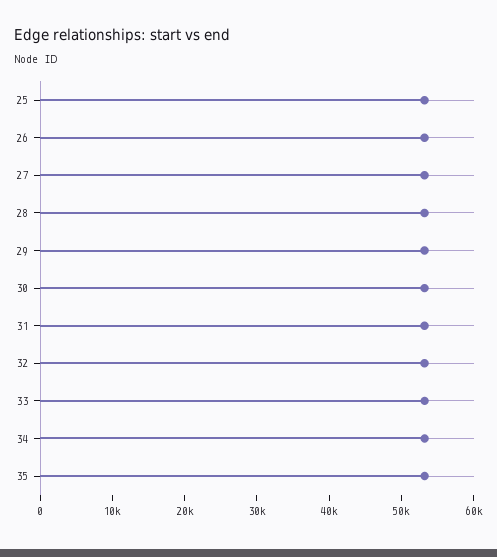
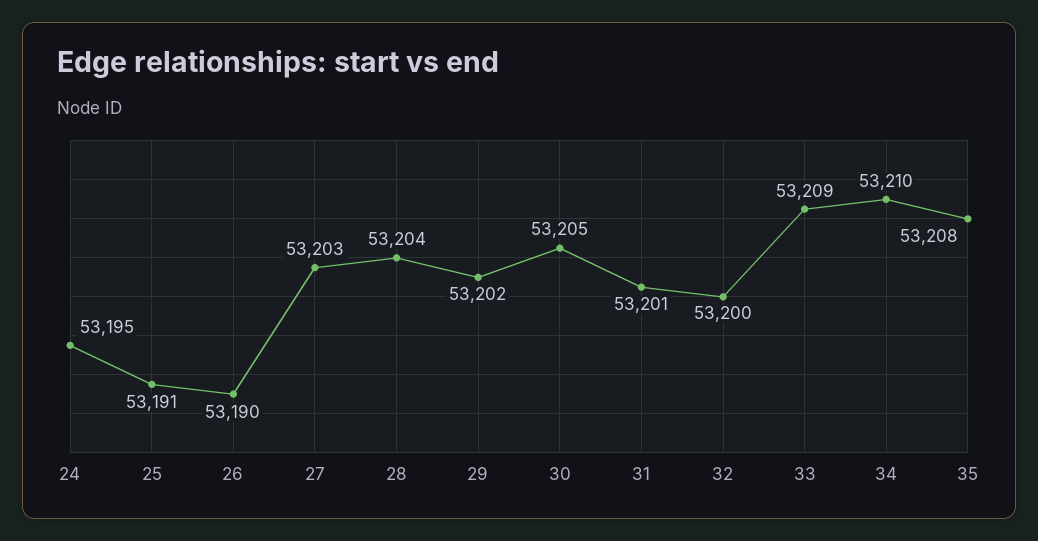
  {
    "25": 53191,
    "26": 53190,
    "27": 53203,
    "28": 53204,
    "29": 53202,
    "30": 53205,
    "31": 53201,
    "32": 53200,
    "33": 53209,
    "34": 53210,
-   "35": 53208
+   "35": 53208,
+   "24": 53195
  }

